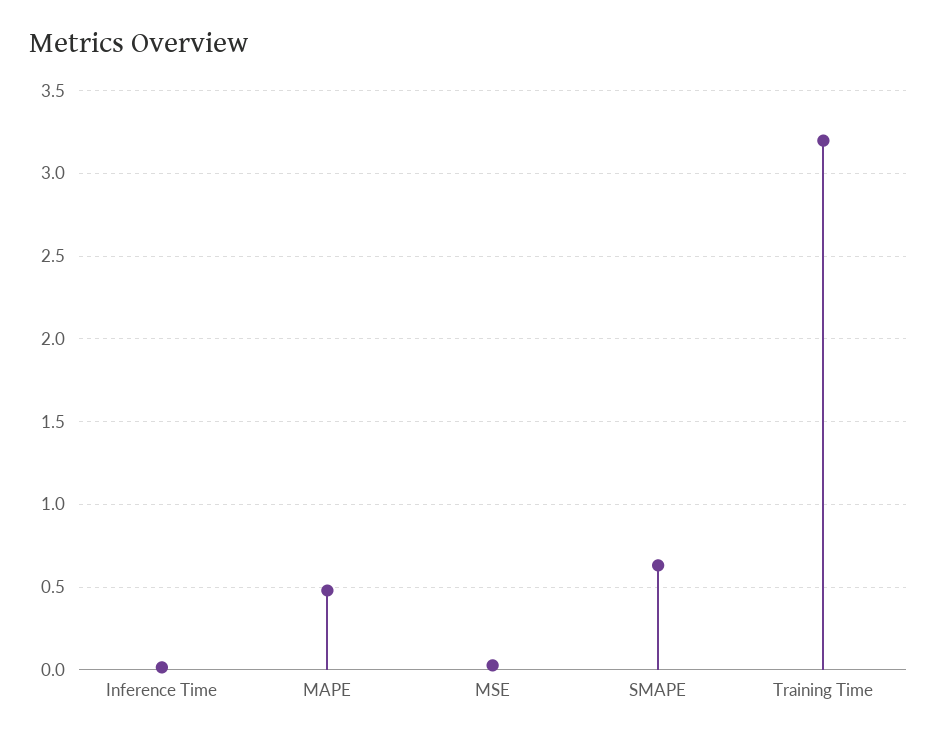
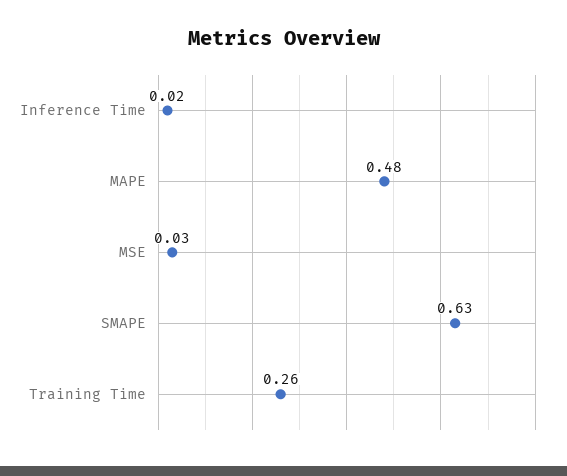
  {
    "Inference Time": 0.02,
    "MAPE": 0.48,
    "MSE": 0.03,
    "SMAPE": 0.63,
-   "Training Time": 3.2
+   "Training Time": 0.26
  }

